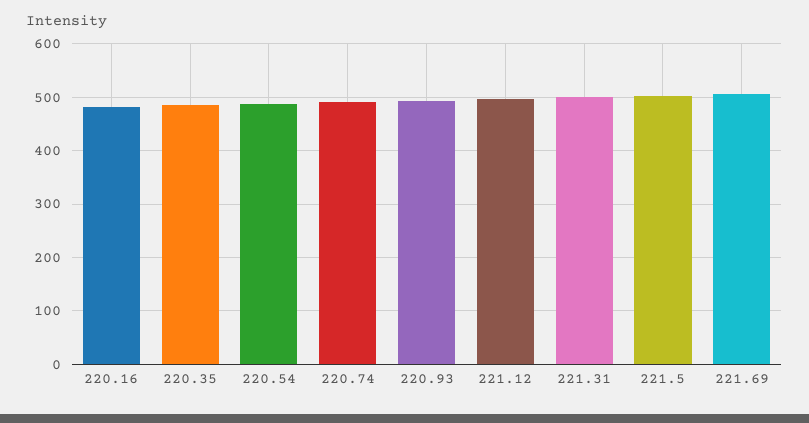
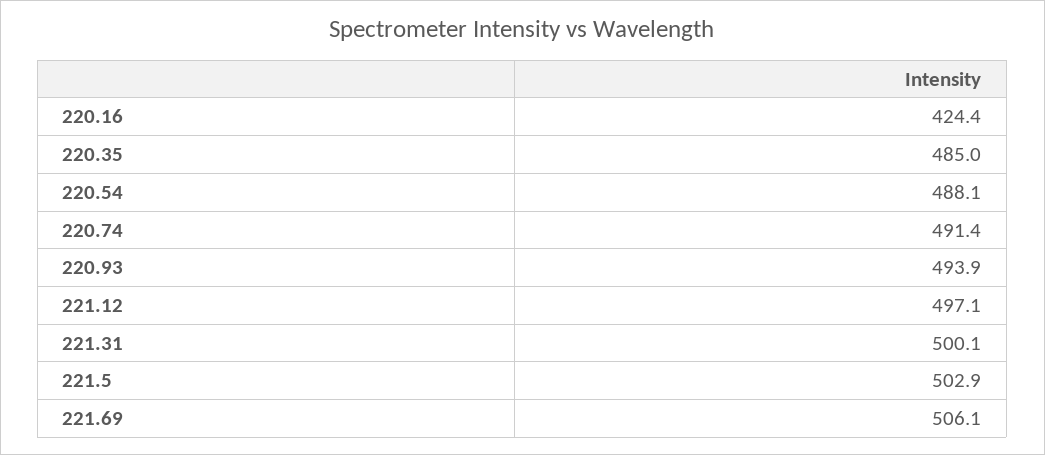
  {
-   "220.16": 480,
+   "220.16": 424.4,
    "220.35": 485,
    "220.54": 488.1,
    "220.74": 491.4,
    "220.93": 493.9,
    "221.12": 497.1,
    "221.31": 500.1,
    "221.5": 502.9,
    "221.69": 506.1
  }

